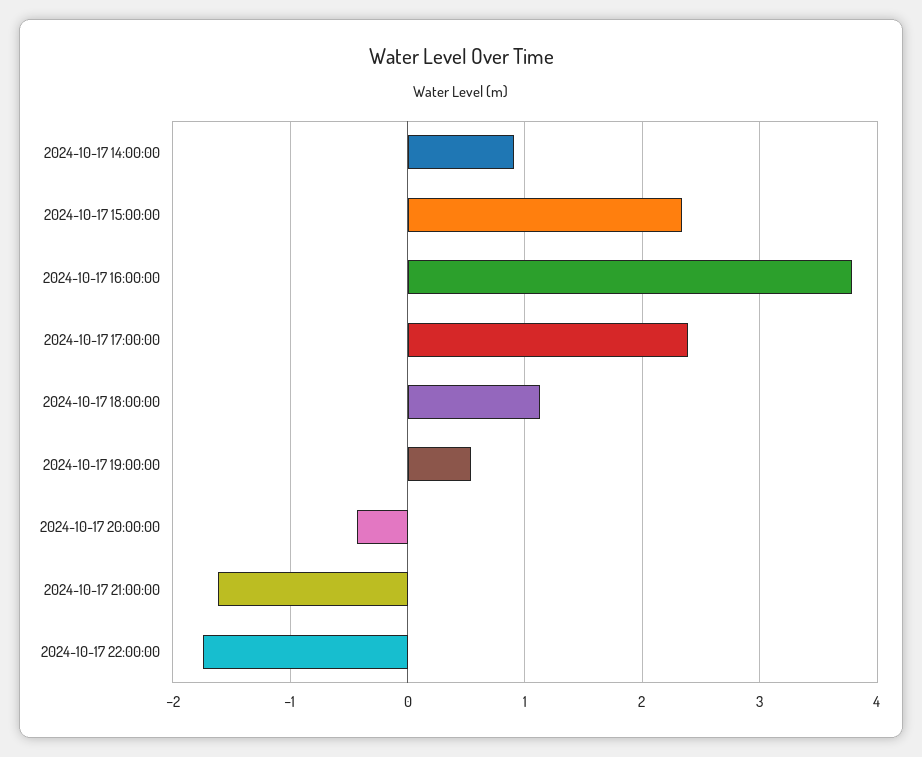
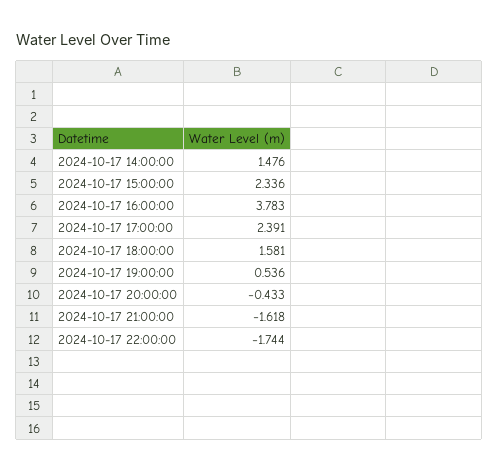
  {
-   "2024-10-17 14:00:00": 0.9,
+   "2024-10-17 14:00:00": 1.476,
    "2024-10-17 15:00:00": 2.336,
    "2024-10-17 16:00:00": 3.783,
    "2024-10-17 17:00:00": 2.391,
-   "2024-10-17 18:00:00": 1.1,
+   "2024-10-17 18:00:00": 1.581,
    "2024-10-17 19:00:00": 0.536,
    "2024-10-17 20:00:00": -0.433,
    "2024-10-17 21:00:00": -1.618,
    "2024-10-17 22:00:00": -1.744
  }

